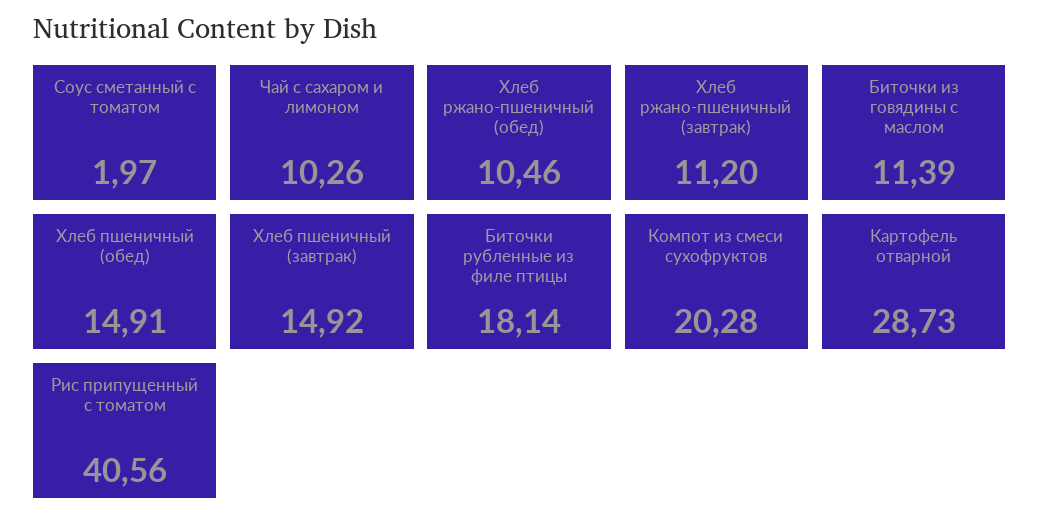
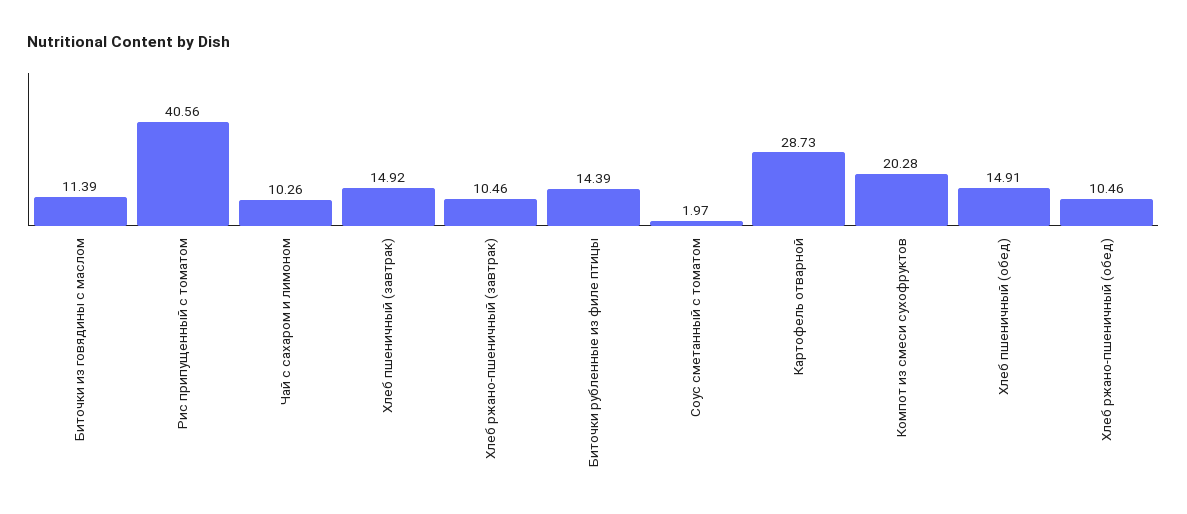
  {
    "Соус сметанный с томатом": 1.97,
    "Чай с сахаром и лимоном": 10.26,
    "Хлеб ржано-пшеничный (обед)": 10.46,
-   "Хлеб ржано-пшеничный (завтрак)": 11.2,
+   "Хлеб ржано-пшеничный (завтрак)": 10.46,
    "Биточки из говядины с маслом": 11.39,
    "Хлеб пшеничный (обед)": 14.91,
    "Хлеб пшеничный (завтрак)": 14.92,
-   "Биточки рубленные из филе птицы": 18.14,
+   "Биточки рубленные из филе птицы": 14.39,
    "Компот из смеси сухофруктов": 20.28,
    "Картофель отварной": 28.73,
    "Рис припущенный с томатом": 40.56
  }

